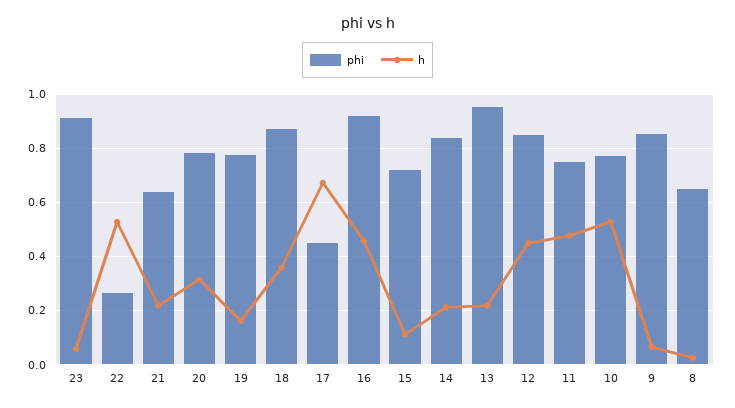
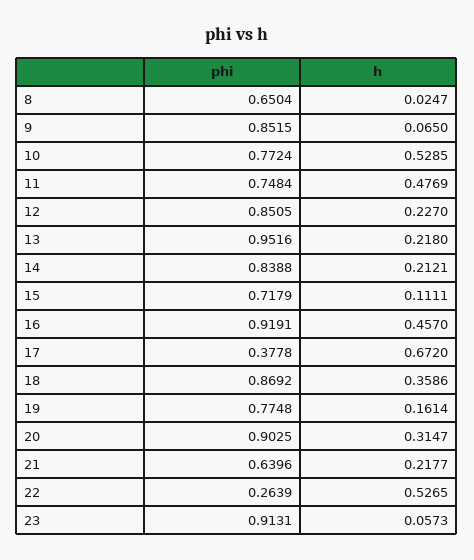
  {
    "phi": {
      "23": 0.9131,
      "22": 0.2639,
      "21": 0.6396,
-     "20": 0.775,
+     "20": 0.9025,
      "19": 0.7748,
      "18": 0.8692,
-     "17": 0.45,
+     "17": 0.3778,
      "16": 0.9191,
      "15": 0.7179,
      "14": 0.8388,
      "13": 0.9516,
      "12": 0.8505,
      "11": 0.7484,
      "10": 0.7724,
      "9": 0.8515,
      "8": 0.6504
    },
    "h": {
      "23": 0.0573,
      "22": 0.5265,
      "21": 0.2177,
      "20": 0.3147,
      "19": 0.1614,
      "18": 0.3586,
      "17": 0.672,
      "16": 0.457,
      "15": 0.1111,
      "14": 0.2121,
      "13": 0.218,
-     "12": 0.45,
+     "12": 0.227,
      "11": 0.4769,
      "10": 0.5285,
      "9": 0.065,
      "8": 0.0247
    }
  }

